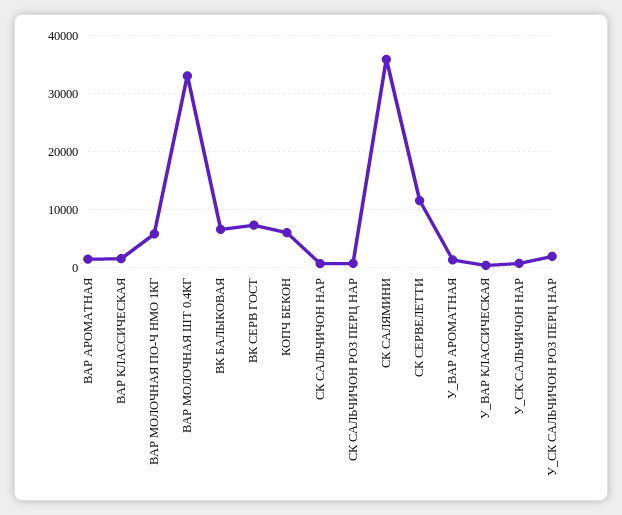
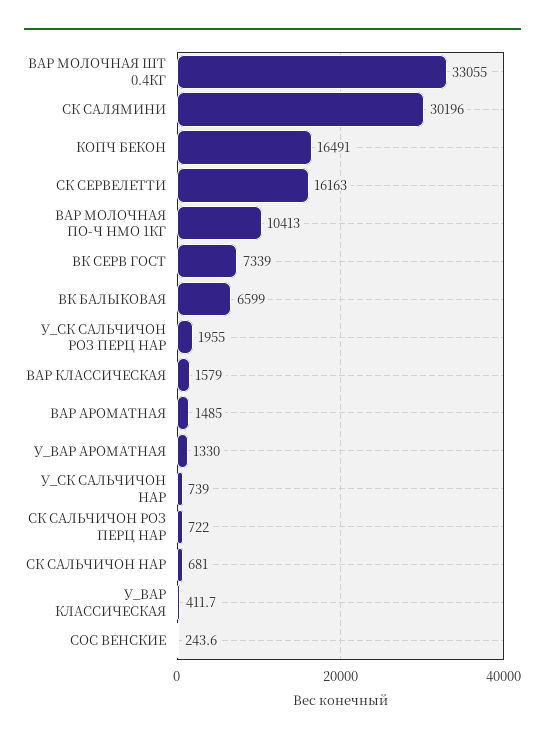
  {
    "ВАР АРОМАТНАЯ": 1485,
    "ВАР КЛАССИЧЕСКАЯ": 1579,
-   "ВАР МОЛОЧНАЯ ПО-Ч НМО 1КГ": 6000,
+   "ВАР МОЛОЧНАЯ ПО-Ч НМО 1КГ": 10413,
    "ВАР МОЛОЧНАЯ ШТ 0.4КГ": 33055,
    "ВК БАЛЫКОВАЯ": 6599,
    "ВК СЕРВ ГОСТ": 7339,
-   "КОПЧ БЕКОН": 6000,
+   "КОПЧ БЕКОН": 16491,
    "СК САЛЬЧИЧОН НАР": 681,
    "СК САЛЬЧИЧОН РОЗ ПЕРЦ НАР": 722,
-   "СК САЛЯМИНИ": 36000,
+   "СК САЛЯМИНИ": 30196,
-   "СК СЕРВЕЛЕТТИ": 12000,
+   "СК СЕРВЕЛЕТТИ": 16163,
    "У_ВАР АРОМАТНАЯ": 1330,
    "У_ВАР КЛАССИЧЕСКАЯ": 411.7,
    "У_СК САЛЬЧИЧОН НАР": 739,
-   "У_СК САЛЬЧИЧОН РОЗ ПЕРЦ НАР": 1955
+   "У_СК САЛЬЧИЧОН РОЗ ПЕРЦ НАР": 1955,
+   "СОС ВЕНСКИЕ": 243.6
  }

